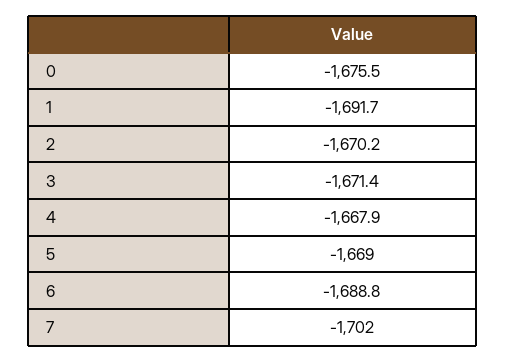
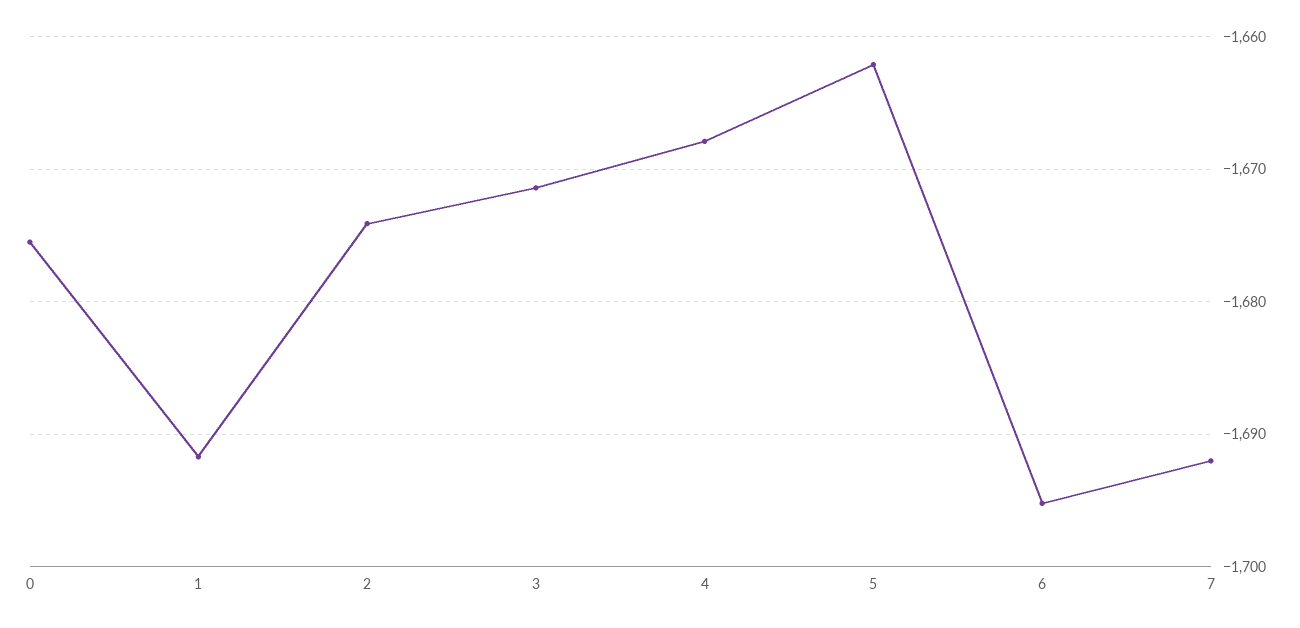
  {
    "0": -1675.5,
    "1": -1691.7,
-   "2": -1670.2,
+   "2": -1674,
    "3": -1671.4,
    "4": -1667.9,
-   "5": -1669,
+   "5": -1662,
-   "6": -1688.8,
+   "6": -1695,
-   "7": -1702
+   "7": -1692
  }

